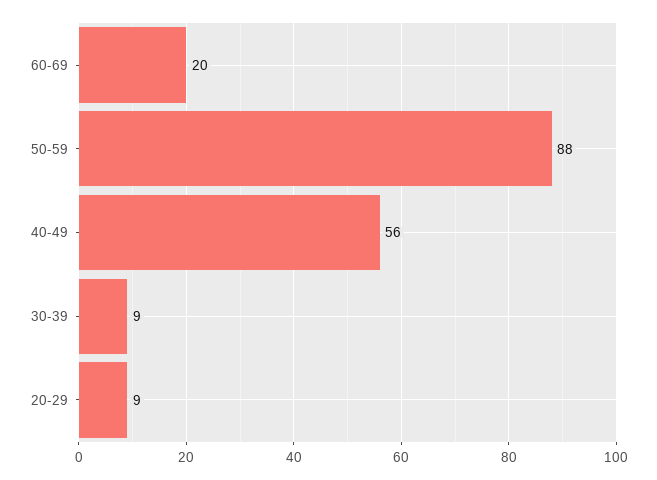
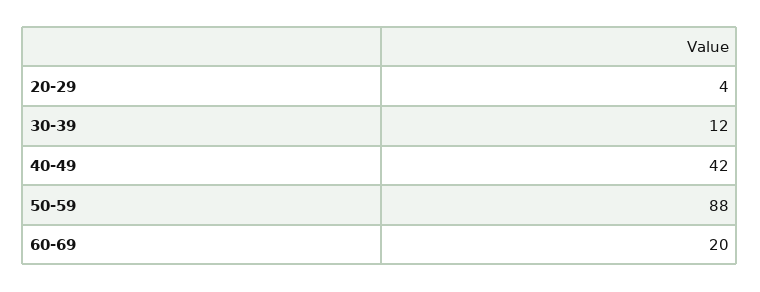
  {
    "60-69": 20,
    "50-59": 88,
-   "40-49": 56,
+   "40-49": 42,
-   "30-39": 9,
+   "30-39": 12,
-   "20-29": 9
+   "20-29": 4
  }

